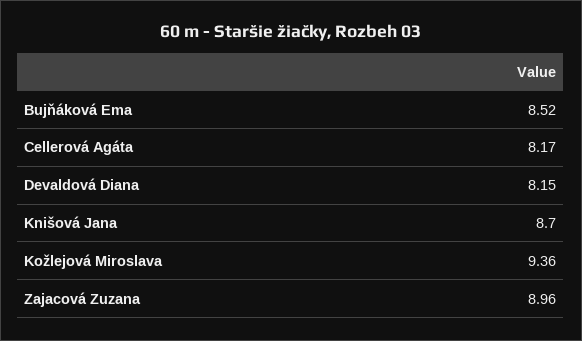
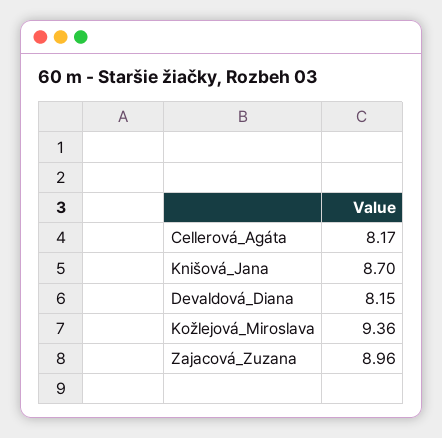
  {
-   "Bujňáková Ema": 8.52,
    "Cellerová Agáta": 8.17,
    "Devaldová Diana": 8.15,
    "Knišová Jana": 8.7,
    "Kožlejová Miroslava": 9.36,
    "Zajacová Zuzana": 8.96
  }

